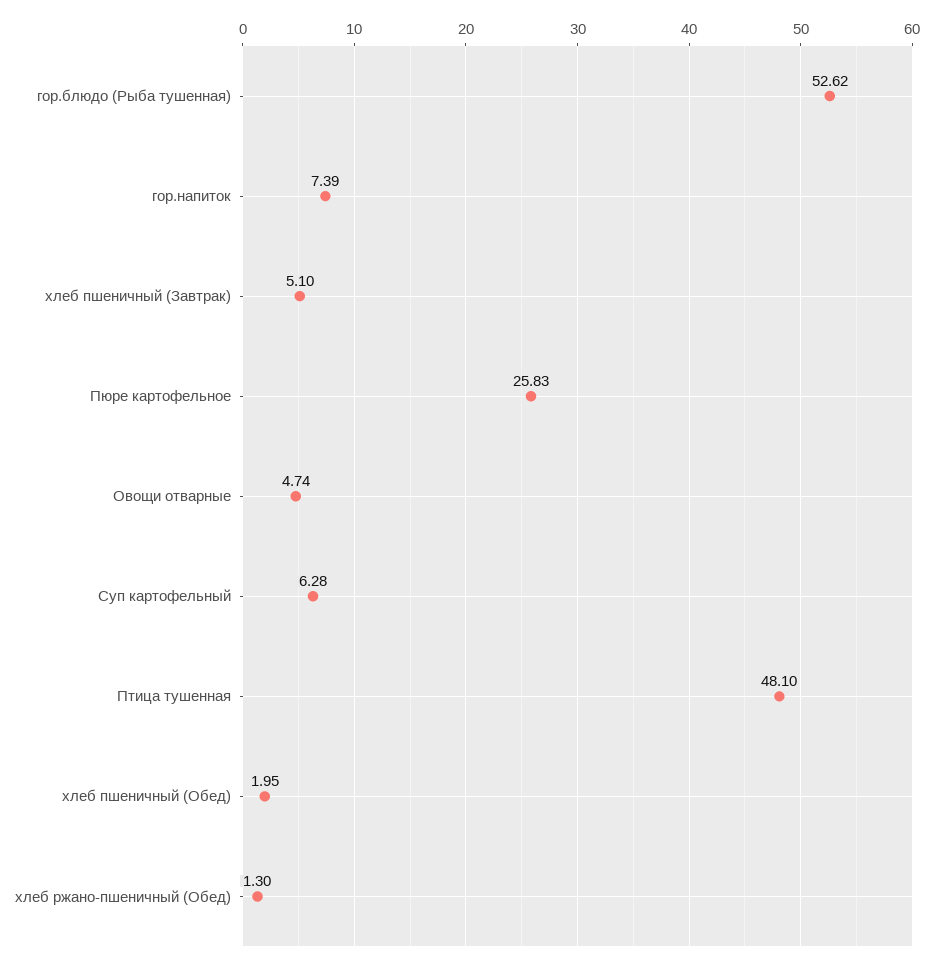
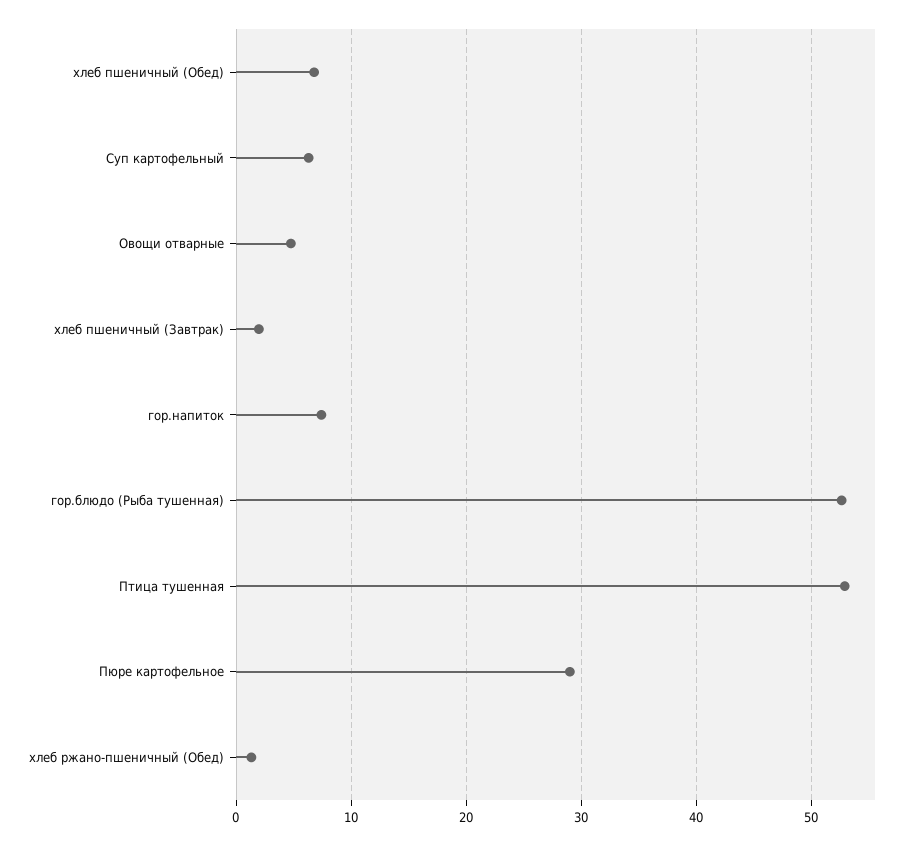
  {
    "гор.блюдо (Рыба тушенная)": 52.62,
    "гор.напиток": 7.39,
-   "хлеб пшеничный (Завтрак)": 5.1,
+   "хлеб пшеничный (Завтрак)": 2,
-   "Пюре картофельное": 25.83,
+   "Пюре картофельное": 29,
    "Овощи отварные": 4.74,
    "Суп картофельный": 6.28,
-   "Птица тушенная": 48.1,
+   "Птица тушенная": 53,
-   "хлеб пшеничный (Обед)": 1.95,
+   "хлеб пшеничный (Обед)": 7,
    "хлеб ржано-пшеничный (Обед)": 1.3
  }

